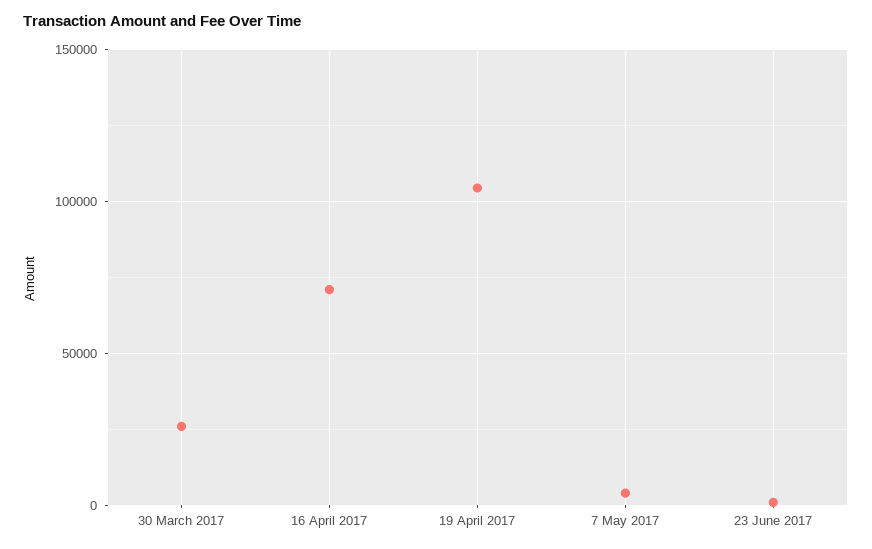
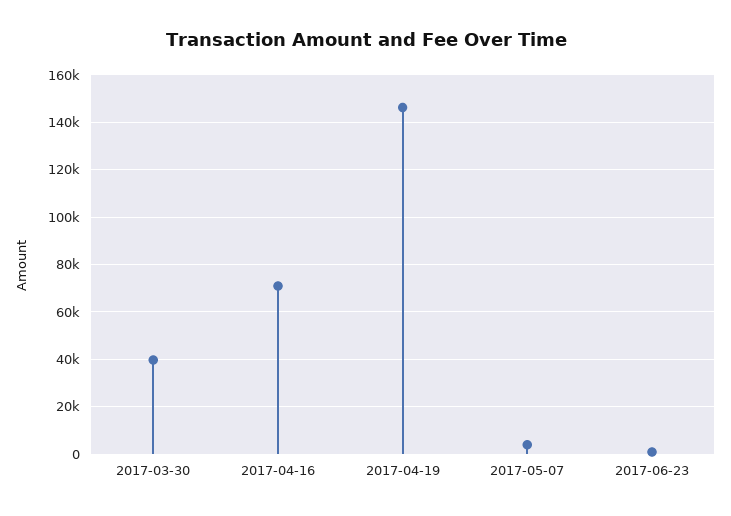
  {
-   "30 March 2017": 25000,
+   "30 March 2017": 40000,
    "16 April 2017": 70000,
-   "19 April 2017": 105000,
+   "19 April 2017": 145000,
    "7 May 2017": 5000,
    "23 June 2017": 0
  }

